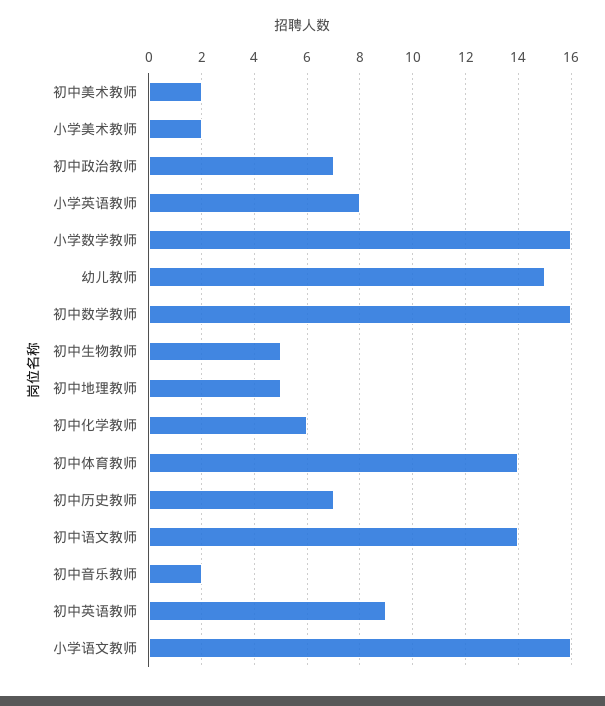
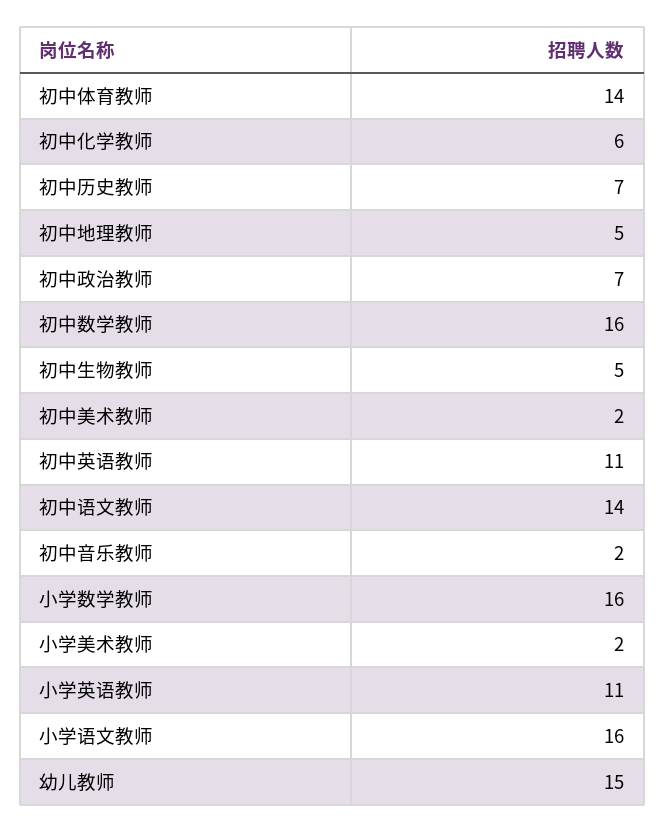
  {
    "初中美术教师": 2,
    "小学美术教师": 2,
    "初中政治教师": 7,
-   "小学英语教师": 8,
+   "小学英语教师": 11,
    "小学数学教师": 16,
    "幼儿教师": 15,
    "初中数学教师": 16,
    "初中生物教师": 5,
    "初中地理教师": 5,
    "初中化学教师": 6,
    "初中体育教师": 14,
    "初中历史教师": 7,
    "初中语文教师": 14,
    "初中音乐教师": 2,
-   "初中英语教师": 9,
+   "初中英语教师": 11,
    "小学语文教师": 16
  }

